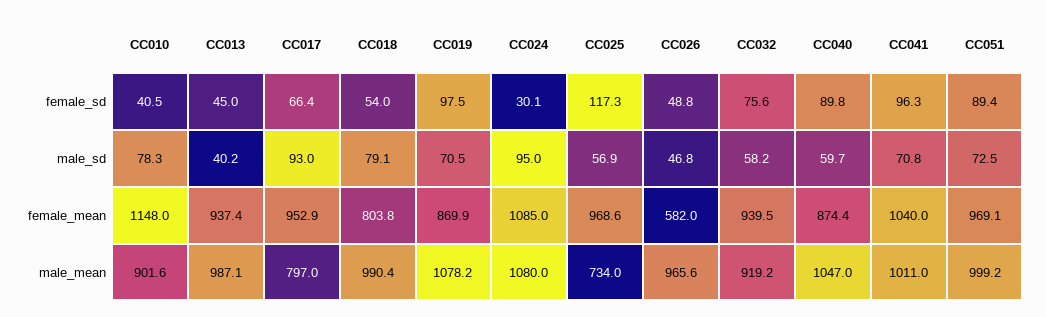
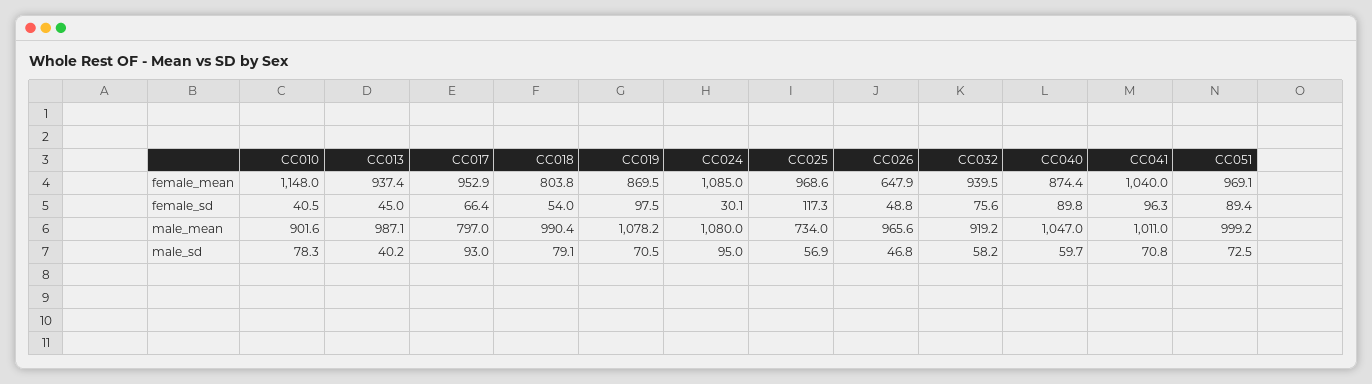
  {
    "CC010": {
      "female_sd": 40.5,
      "male_sd": 78.3,
      "female_mean": 1148,
      "male_mean": 901.6
    },
    "CC013": {
      "female_sd": 45,
      "male_sd": 40.2,
      "female_mean": 937.4,
      "male_mean": 987.1
    },
    "CC017": {
      "female_sd": 66.4,
      "male_sd": 93,
      "female_mean": 952.9,
      "male_mean": 797
    },
    "CC018": {
      "female_sd": 54,
      "male_sd": 79.1,
      "female_mean": 803.8,
      "male_mean": 990.4
    },
    "CC019": {
      "female_sd": 97.5,
      "male_sd": 70.5,
-     "female_mean": 869.9,
+     "female_mean": 869.5,
      "male_mean": 1078.2
    },
    "CC024": {
      "female_sd": 30.1,
      "male_sd": 95,
      "female_mean": 1085,
      "male_mean": 1080
    },
    "CC025": {
      "female_sd": 117.3,
      "male_sd": 56.9,
      "female_mean": 968.6,
      "male_mean": 734
    },
    "CC026": {
      "female_sd": 48.8,
      "male_sd": 46.8,
-     "female_mean": 582,
+     "female_mean": 647.9,
      "male_mean": 965.6
    },
    "CC032": {
      "female_sd": 75.6,
      "male_sd": 58.2,
      "female_mean": 939.5,
      "male_mean": 919.2
    },
    "CC040": {
      "female_sd": 89.8,
      "male_sd": 59.7,
      "female_mean": 874.4,
      "male_mean": 1047
    },
    "CC041": {
      "female_sd": 96.3,
      "male_sd": 70.8,
      "female_mean": 1040,
      "male_mean": 1011
    },
    "CC051": {
      "female_sd": 89.4,
      "male_sd": 72.5,
      "female_mean": 969.1,
      "male_mean": 999.2
    }
  }

